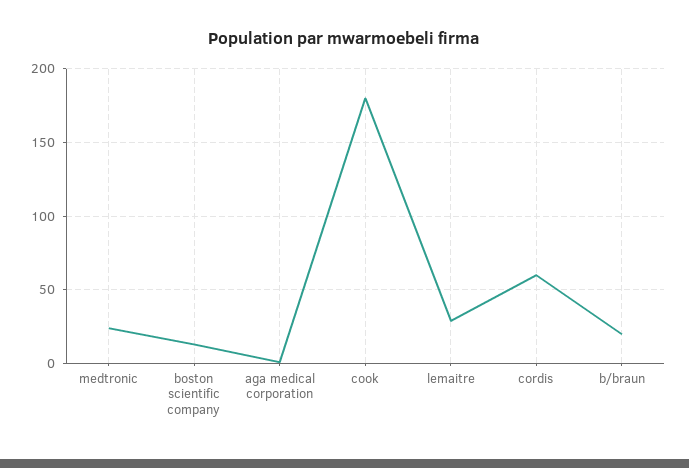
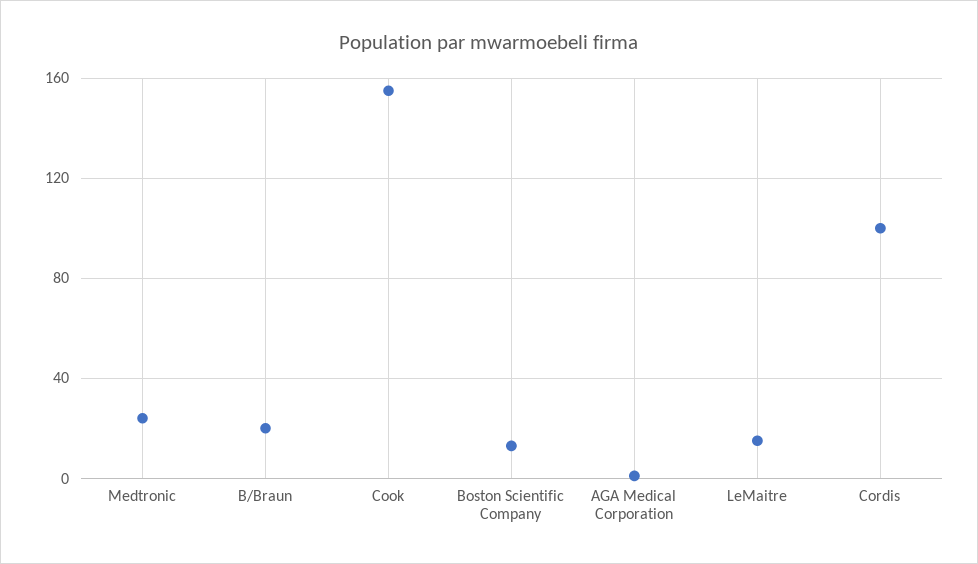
  {
    "medtronic": 25,
    "boston scientific company": 15,
    "aga medical corporation": 0,
-   "cook": 180,
+   "cook": 155,
-   "lemaitre": 30,
+   "lemaitre": 15,
-   "cordis": 60,
+   "cordis": 100,
    "b/braun": 20
  }

